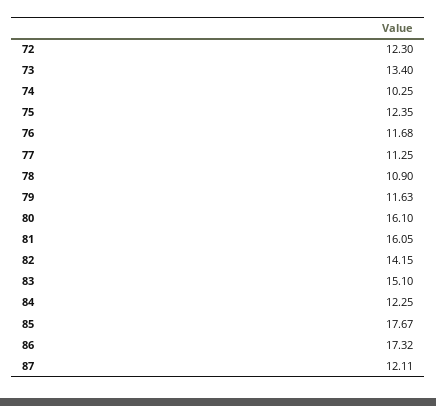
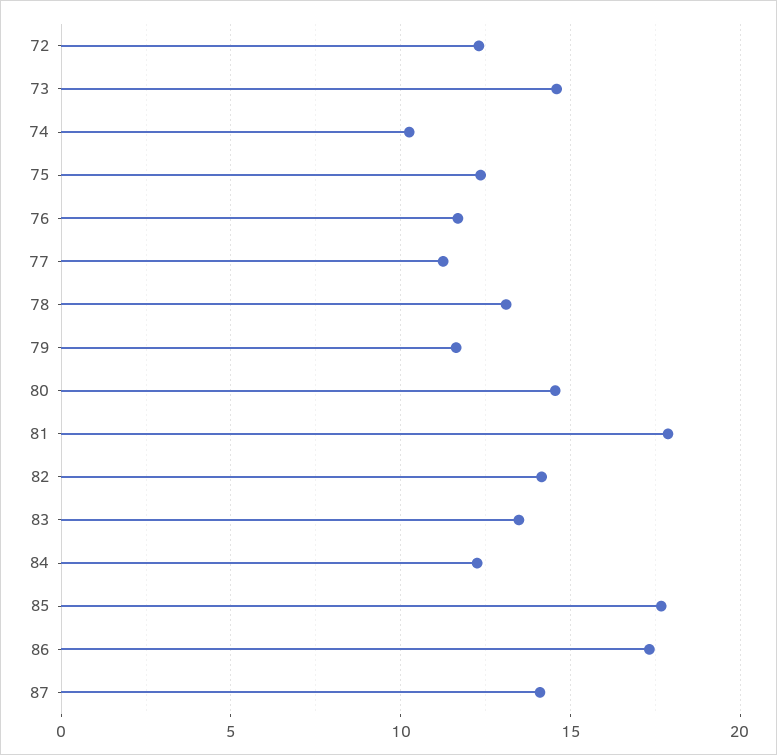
  {
    "72": 12.3,
-   "73": 13.4,
+   "73": 14.5,
    "74": 10.25,
    "75": 12.35,
    "76": 11.68,
    "77": 11.25,
-   "78": 10.9,
+   "78": 13,
    "79": 11.63,
-   "80": 16.1,
+   "80": 14.5,
-   "81": 16.05,
+   "81": 18,
    "82": 14.15,
-   "83": 15.1,
+   "83": 13.5,
    "84": 12.25,
    "85": 17.67,
    "86": 17.32,
-   "87": 12.11
+   "87": 14
  }

